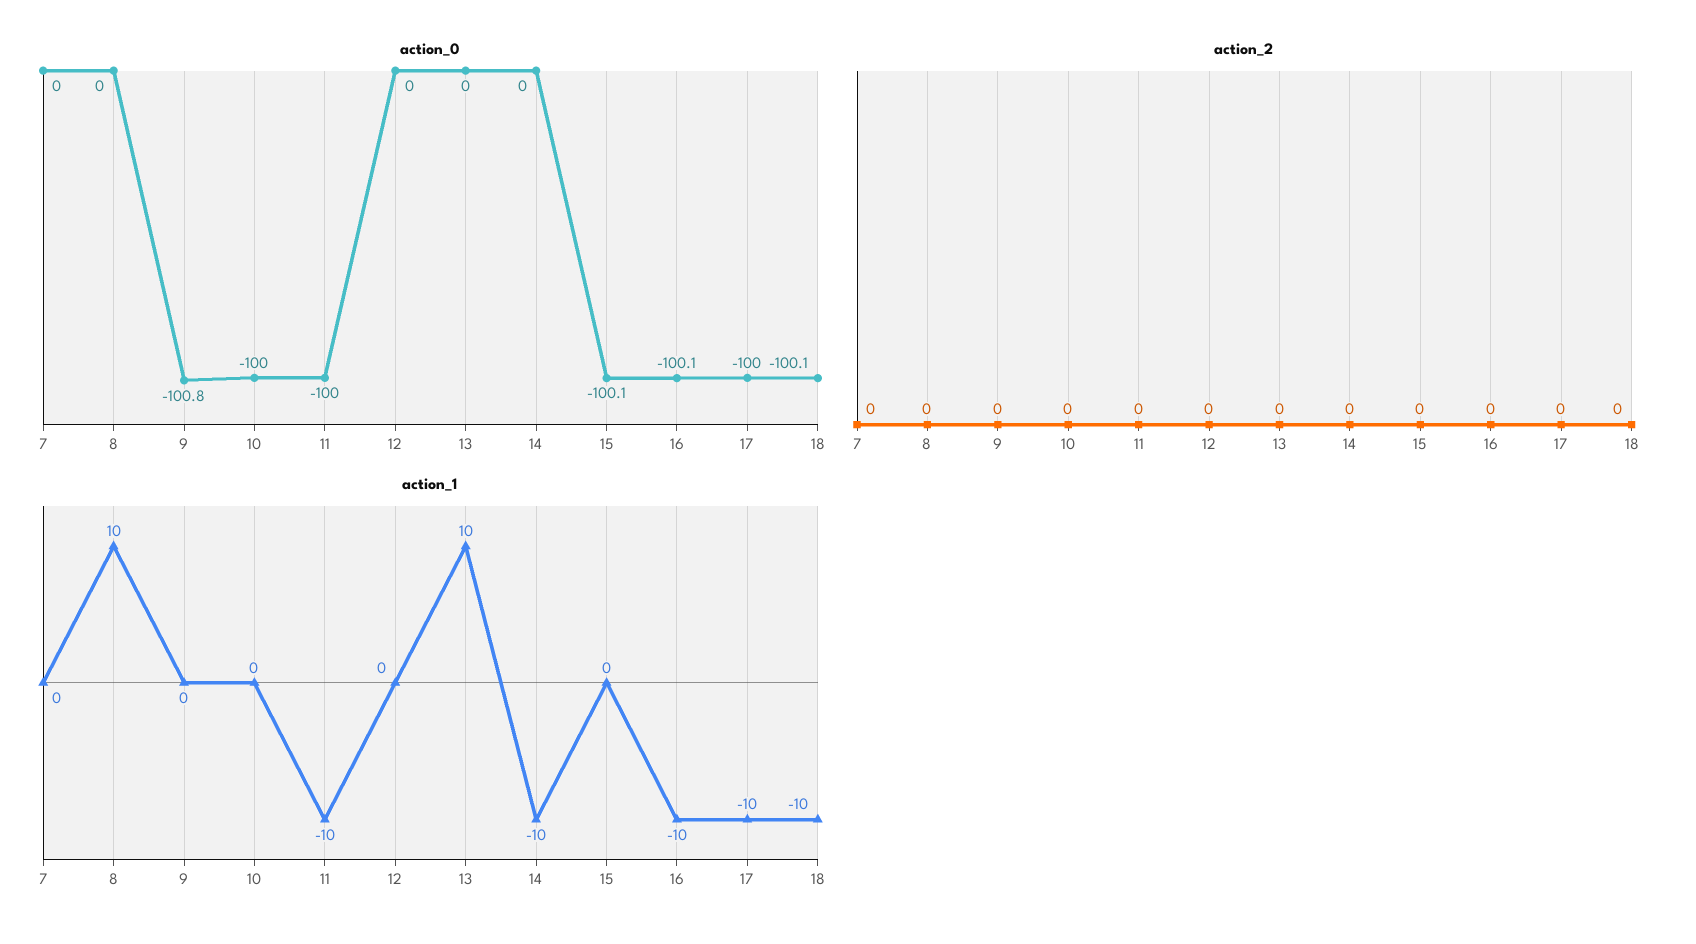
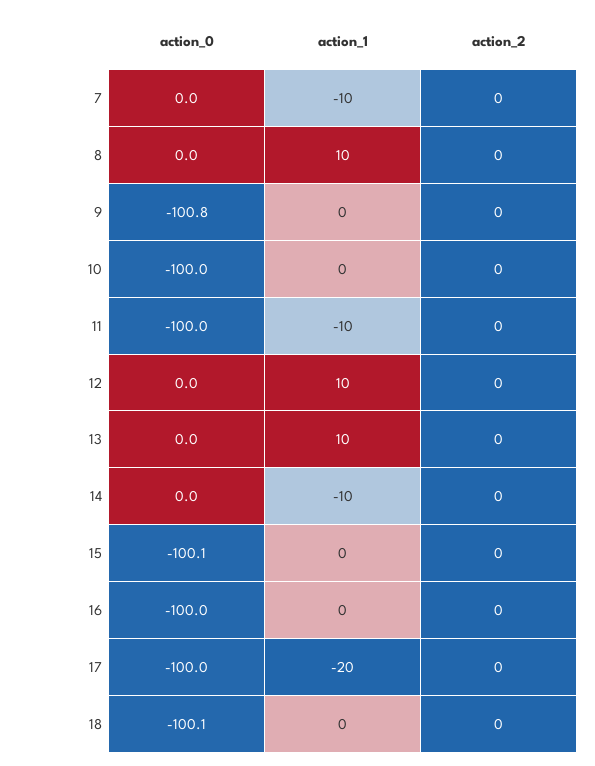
  {
    "action_0": {
      "7": 0,
      "8": 0,
      "9": -100.8,
      "10": -100,
      "11": -100,
      "12": 0,
      "13": 0,
      "14": 0,
      "15": -100.1,
-     "16": -100.1,
+     "16": -100,
      "17": -100,
      "18": -100.1
    },
    "action_2": {
      "7": 0,
      "8": 0,
      "9": 0,
      "10": 0,
      "11": 0,
      "12": 0,
      "13": 0,
      "14": 0,
      "15": 0,
      "16": 0,
      "17": 0,
      "18": 0
    },
    "action_1": {
-     "7": 0,
+     "7": -10,
      "8": 10,
      "9": 0,
      "10": 0,
      "11": -10,
-     "12": 0,
+     "12": 10,
      "13": 10,
      "14": -10,
      "15": 0,
-     "16": -10,
+     "16": 0,
-     "17": -10,
+     "17": -20,
-     "18": -10
+     "18": 0
    }
  }

